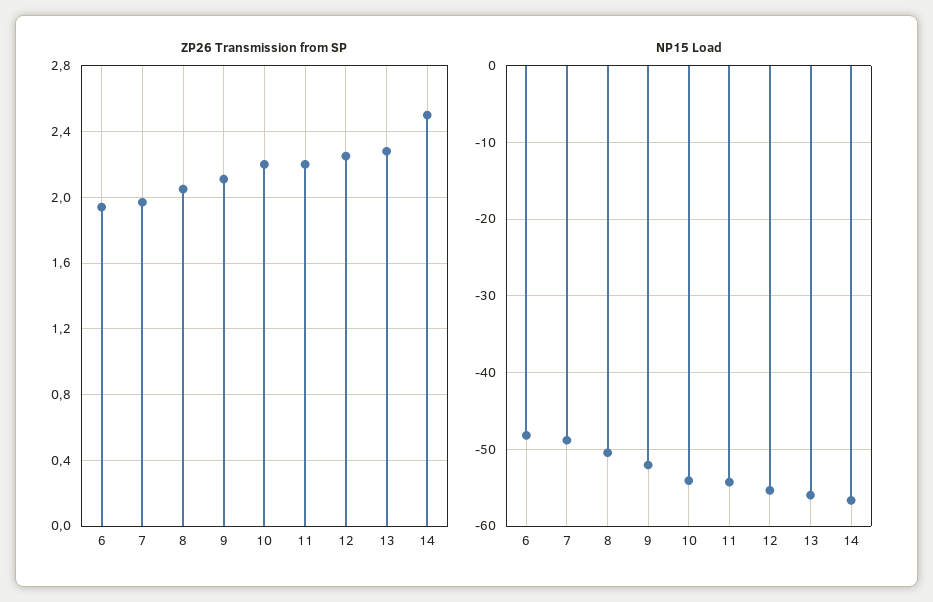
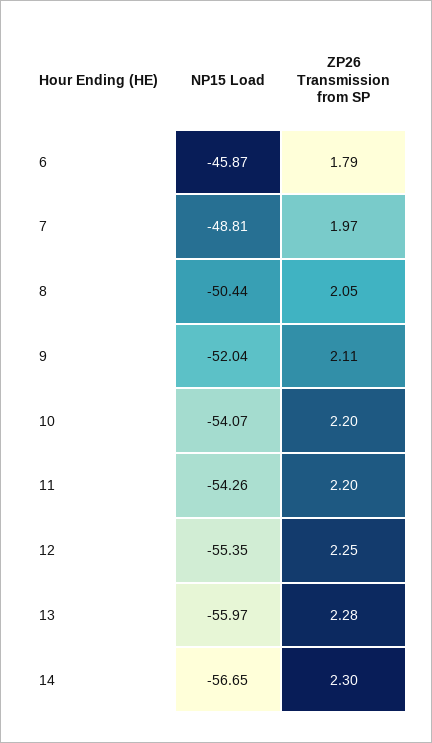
  {
    "ZP26 Transmission from SP": {
-     "6": 1.95,
+     "6": 1.79,
      "7": 1.97,
      "8": 2.05,
      "9": 2.11,
      "10": 2.2,
      "11": 2.2,
      "12": 2.25,
      "13": 2.28,
-     "14": 2.5
+     "14": 2.3
    },
    "NP15 Load": {
-     "6": -48,
+     "6": -45.87,
      "7": -48.81,
      "8": -50.44,
      "9": -52.04,
      "10": -54.07,
      "11": -54.26,
      "12": -55.35,
      "13": -55.97,
      "14": -56.65
    }
  }

